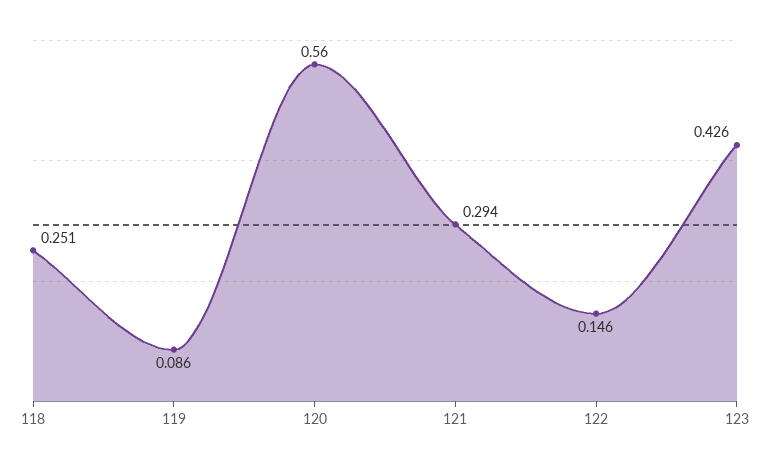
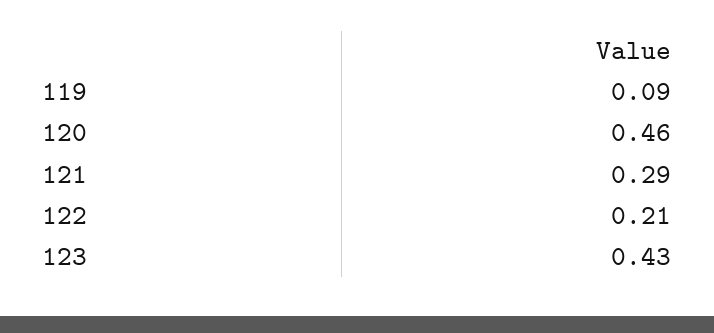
  {
-   "118": 0.251,
    "119": 0.086,
-   "120": 0.56,
+   "120": 0.46,
    "121": 0.294,
-   "122": 0.146,
+   "122": 0.21,
    "123": 0.426
  }

